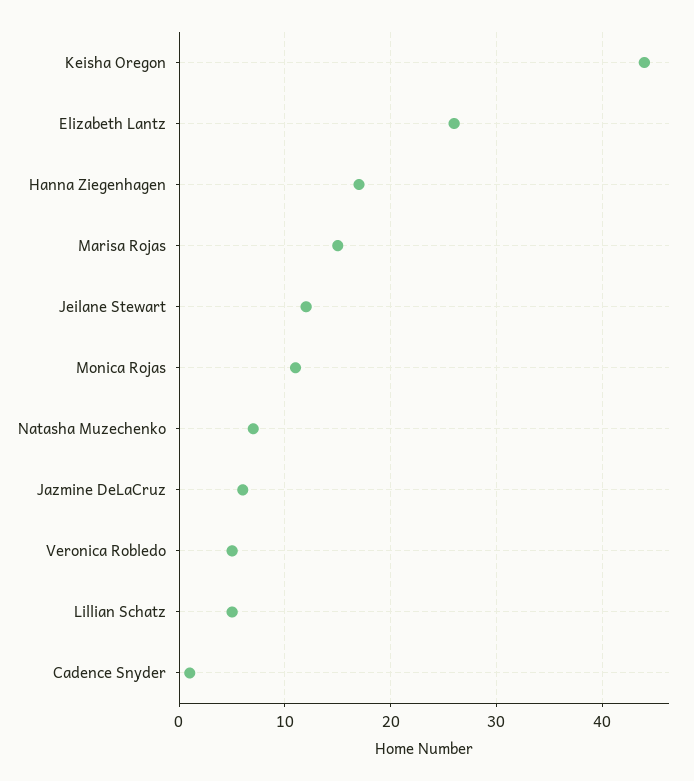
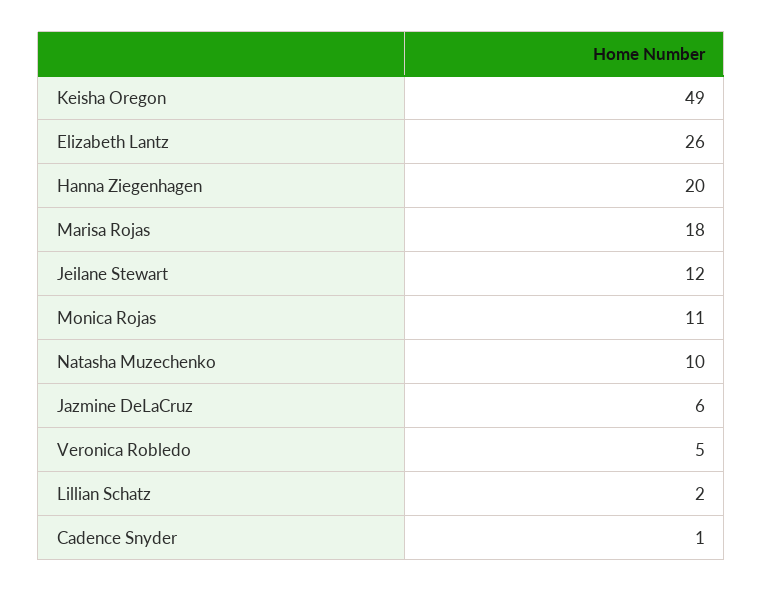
  {
-   "Keisha Oregon": 44,
+   "Keisha Oregon": 49,
    "Elizabeth Lantz": 26,
-   "Hanna Ziegenhagen": 17,
+   "Hanna Ziegenhagen": 20,
-   "Marisa Rojas": 15,
+   "Marisa Rojas": 18,
    "Jeilane Stewart": 12,
    "Monica Rojas": 11,
-   "Natasha Muzechenko": 7,
+   "Natasha Muzechenko": 10,
    "Jazmine DeLaCruz": 6,
    "Veronica Robledo": 5,
-   "Lillian Schatz": 5,
+   "Lillian Schatz": 2,
    "Cadence Snyder": 1
  }

